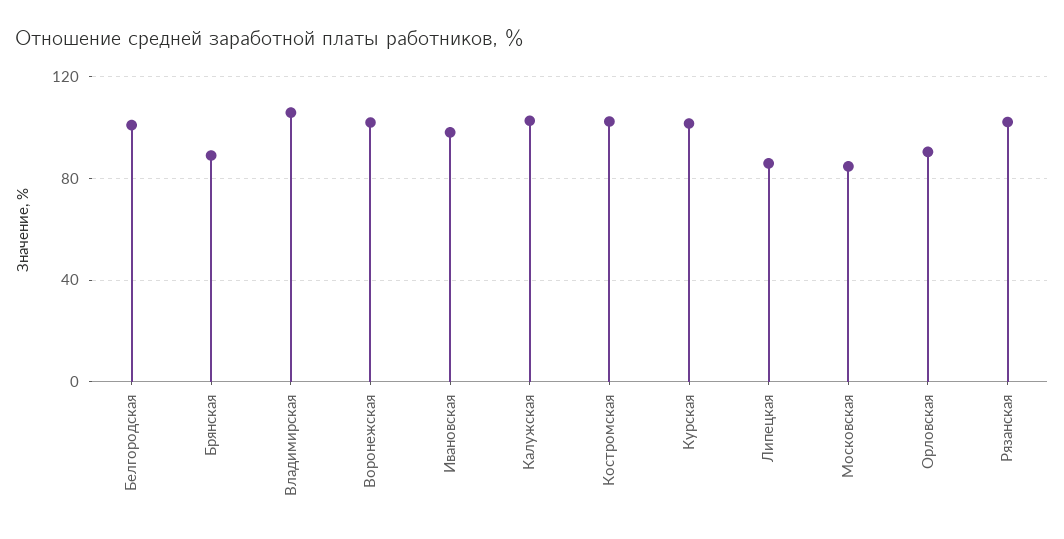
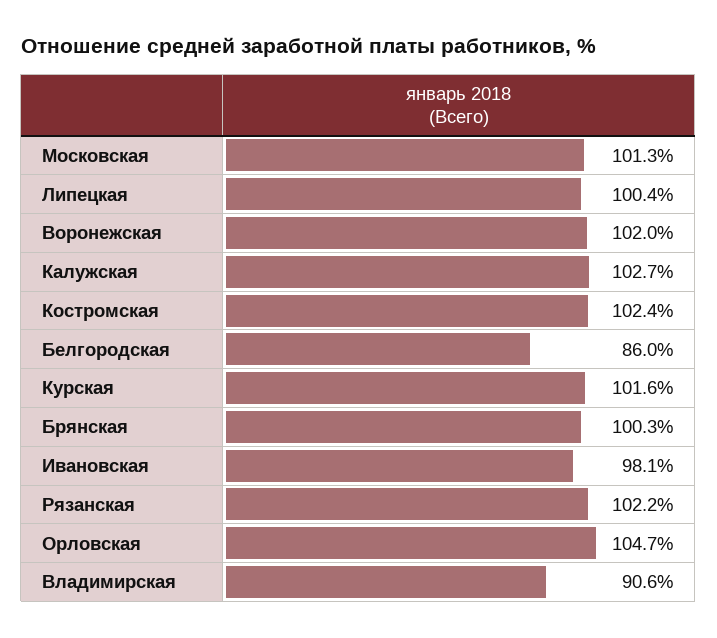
  {
-   "Белгородская": 100,
+   "Белгородская": 86,
-   "Брянская": 90,
+   "Брянская": 100.3,
-   "Владимирская": 105,
+   "Владимирская": 90.6,
    "Воронежская": 102,
    "Ивановская": 98.1,
    "Калужская": 102.7,
    "Костромская": 102.4,
    "Курская": 101.6,
-   "Липецкая": 85,
+   "Липецкая": 100.4,
-   "Московская": 85,
+   "Московская": 101.3,
-   "Орловская": 90,
+   "Орловская": 104.7,
    "Рязанская": 102.2
  }

